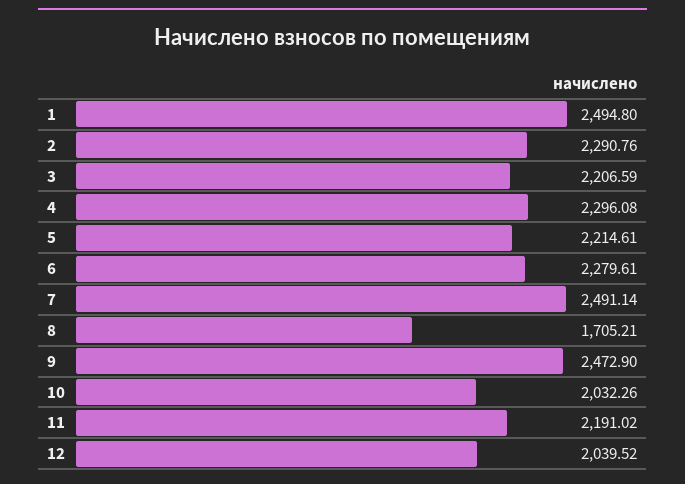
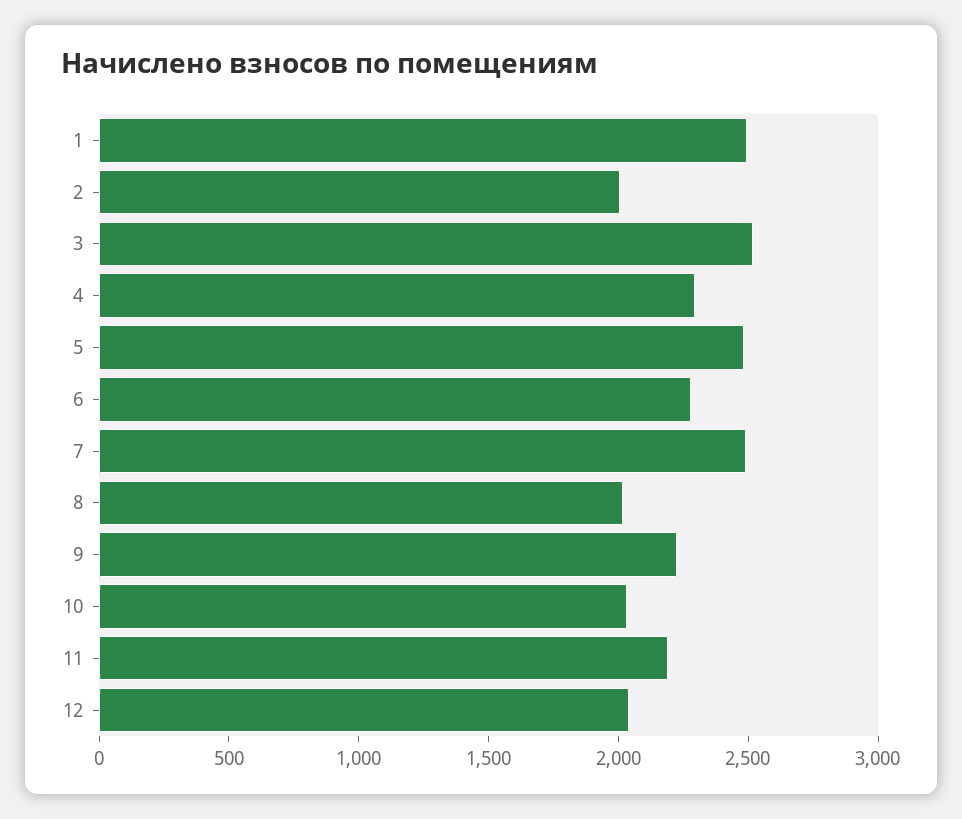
  {
    "1": 2494.8,
-   "2": 2290.76,
+   "2": 2000,
-   "3": 2206.59,
+   "3": 2500,
    "4": 2296.08,
-   "5": 2214.61,
+   "5": 2500,
    "6": 2279.61,
    "7": 2491.14,
-   "8": 1705.21,
+   "8": 2000,
-   "9": 2472.9,
+   "9": 2200,
    "10": 2032.26,
    "11": 2191.02,
    "12": 2039.52
  }

